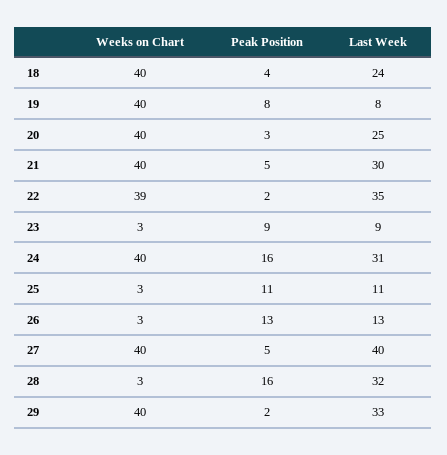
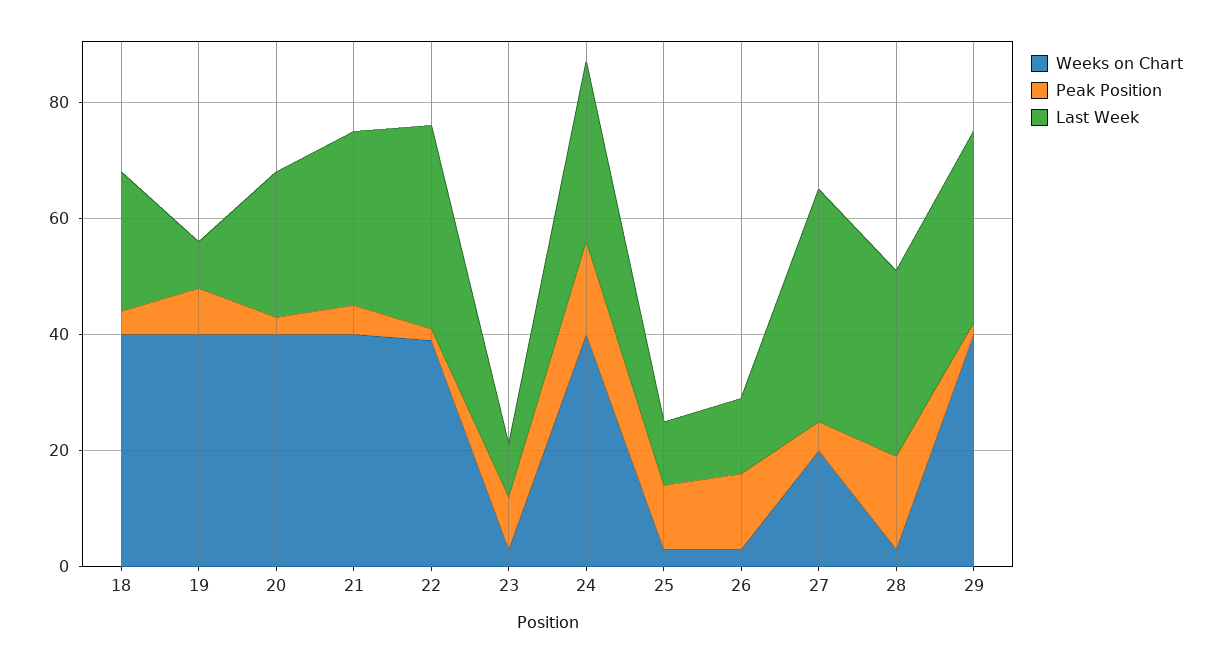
  {
    "Weeks on Chart": {
      "18": 40,
      "19": 40,
      "20": 40,
      "21": 40,
      "22": 39,
      "23": 3,
      "24": 40,
      "25": 3,
      "26": 3,
-     "27": 40,
+     "27": 20,
      "28": 3,
      "29": 40
    },
    "Peak Position": {
      "18": 4,
      "19": 8,
      "20": 3,
      "21": 5,
      "22": 2,
      "23": 9,
      "24": 16,
      "25": 11,
      "26": 13,
      "27": 5,
      "28": 16,
      "29": 2
    },
    "Last Week": {
      "18": 24,
      "19": 8,
      "20": 25,
      "21": 30,
      "22": 35,
      "23": 9,
      "24": 31,
      "25": 11,
      "26": 13,
      "27": 40,
      "28": 32,
      "29": 33
    }
  }

